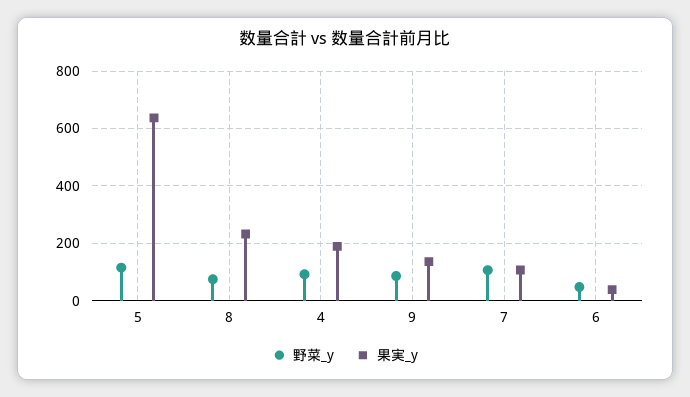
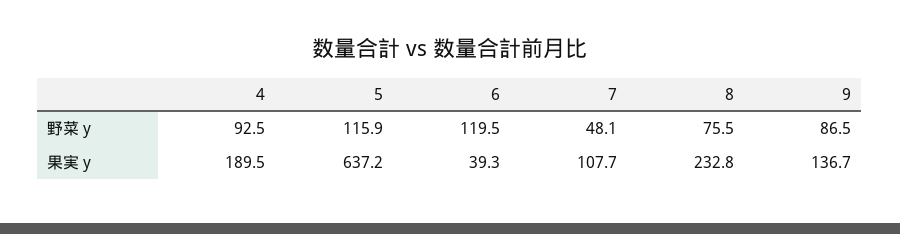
  {
    "野菜_y": {
      "5": 115.9,
      "8": 75.5,
      "4": 92.5,
      "9": 86.5,
-     "7": 100,
+     "7": 48.1,
-     "6": 50
+     "6": 119.5
    },
    "果実_y": {
      "5": 637.2,
      "8": 232.8,
      "4": 189.5,
      "9": 136.7,
      "7": 107.7,
      "6": 39.3
    }
  }

